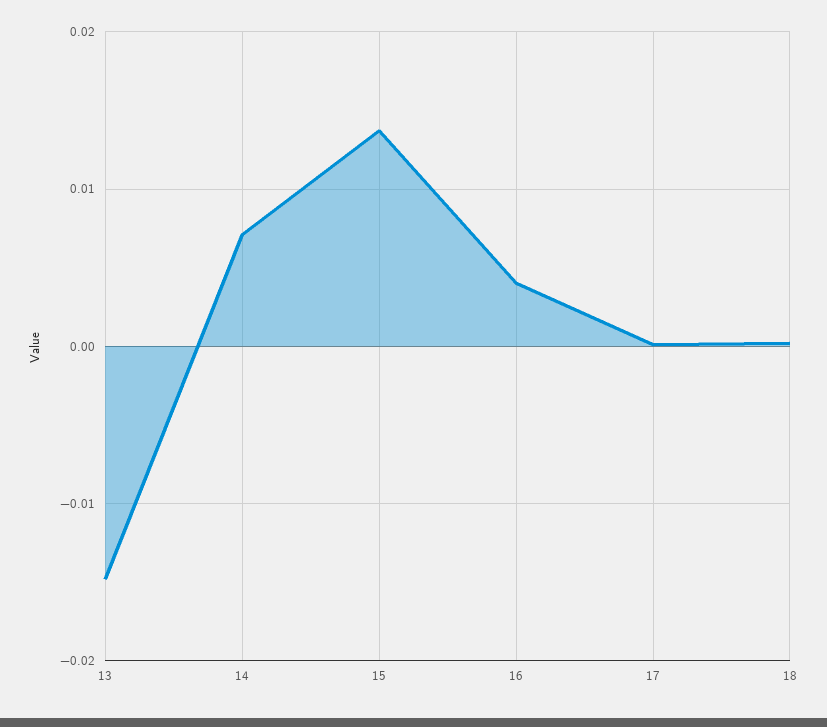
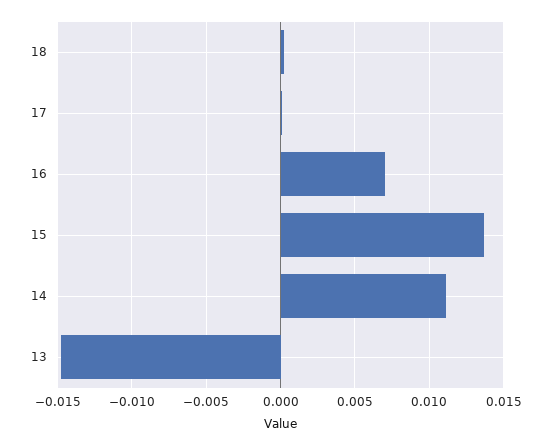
  {
    "13": -0.015,
-   "14": 0.007,
+   "14": 0.011,
    "15": 0.0135,
-   "16": 0.004,
+   "16": 0.007,
    "17": 0,
    "18": 0
  }

